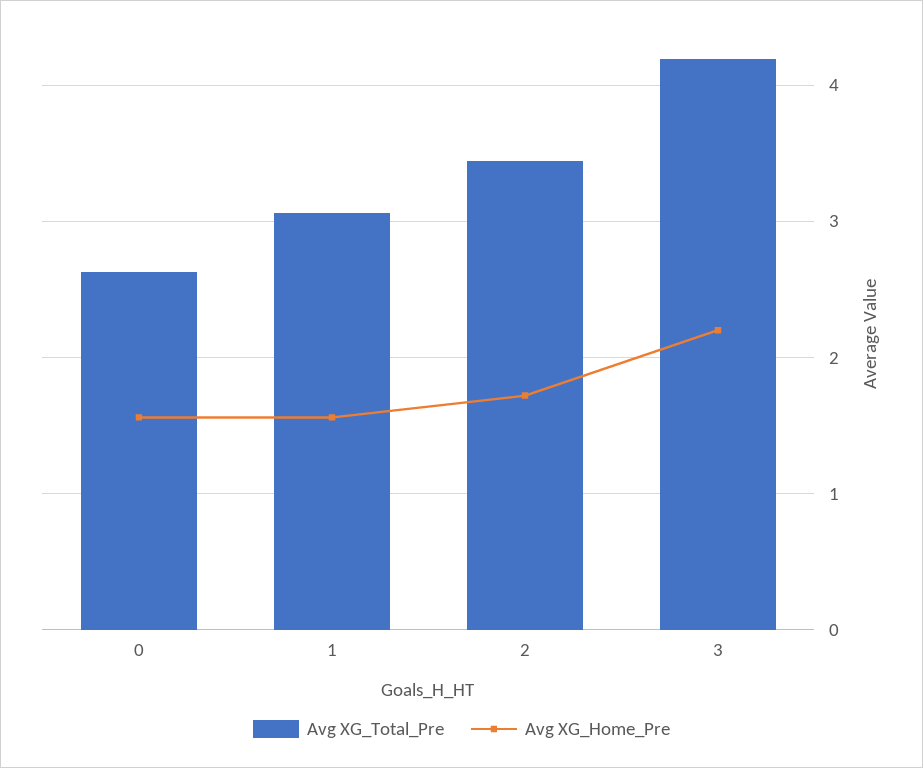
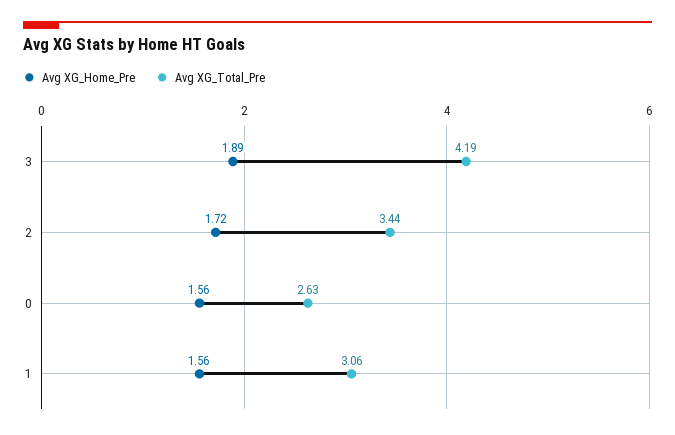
  {
    "Avg XG_Total_Pre": {
      "0": 2.63,
      "1": 3.06,
      "2": 3.44,
      "3": 4.19
    },
    "Avg XG_Home_Pre": {
      "0": 1.56,
      "1": 1.56,
      "2": 1.72,
-     "3": 2.2
+     "3": 1.89
    }
  }

